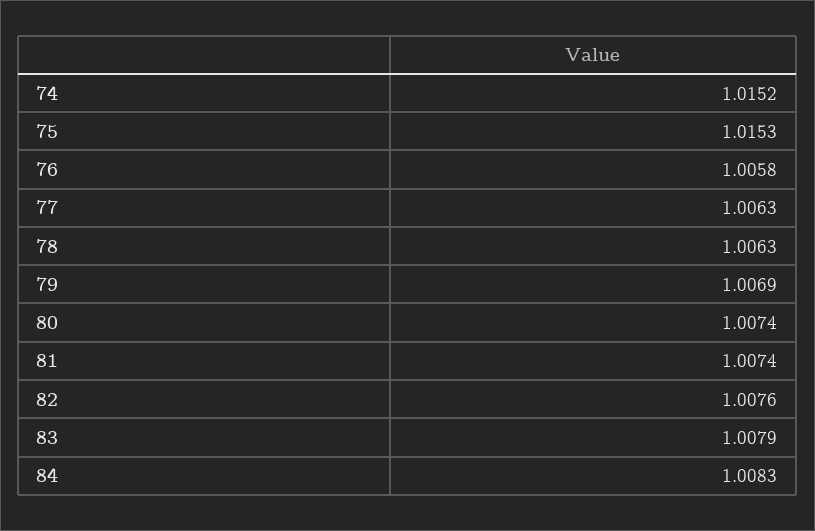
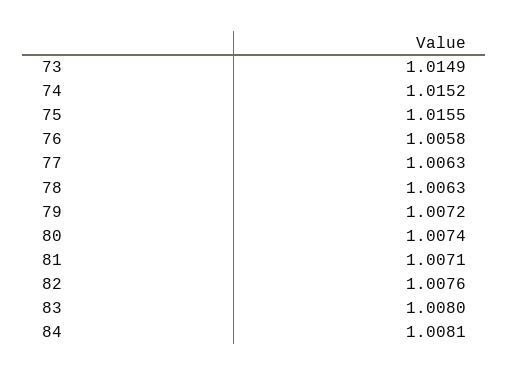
  {
    "74": 1.0152,
-   "75": 1.0153,
+   "75": 1.0155,
    "76": 1.0058,
    "77": 1.0063,
    "78": 1.0063,
-   "79": 1.0069,
+   "79": 1.0072,
    "80": 1.0074,
-   "81": 1.0074,
+   "81": 1.0071,
    "82": 1.0076,
-   "83": 1.0079,
+   "83": 1.008,
-   "84": 1.0083
+   "84": 1.0081,
+   "73": 1.0149
  }

